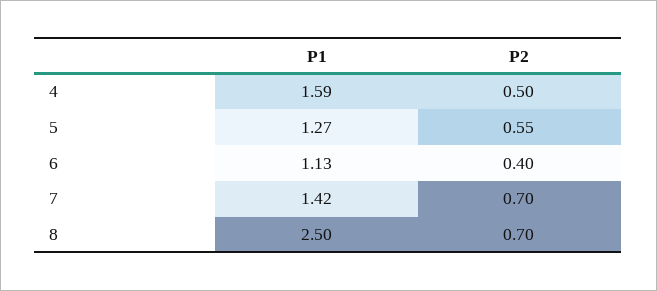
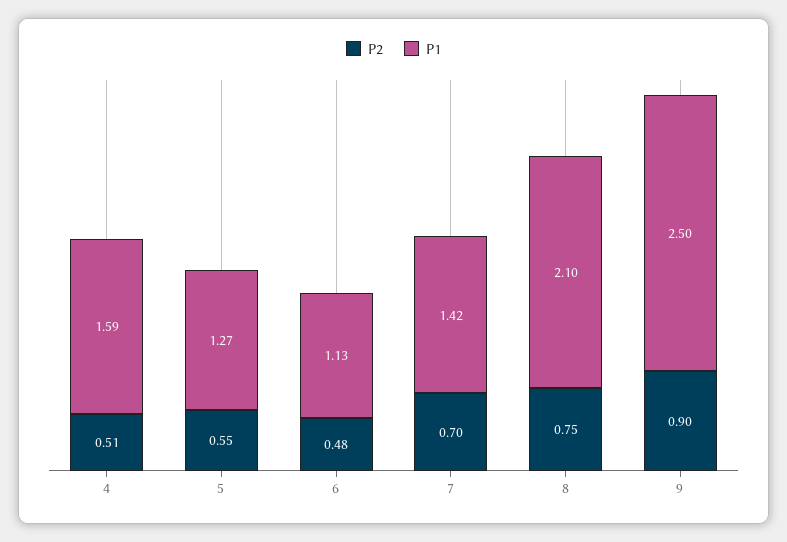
  {
    "P1": {
      "4": 1.59,
      "5": 1.27,
      "6": 1.13,
      "7": 1.42,
-     "8": 2.5
+     "8": 2.1,
+     "9": 2.5
    },
    "P2": {
-     "4": 0.5,
+     "4": 0.51,
      "5": 0.55,
-     "6": 0.4,
+     "6": 0.48,
      "7": 0.7,
-     "8": 0.7
+     "8": 0.75,
+     "9": 0.9
    }
  }

